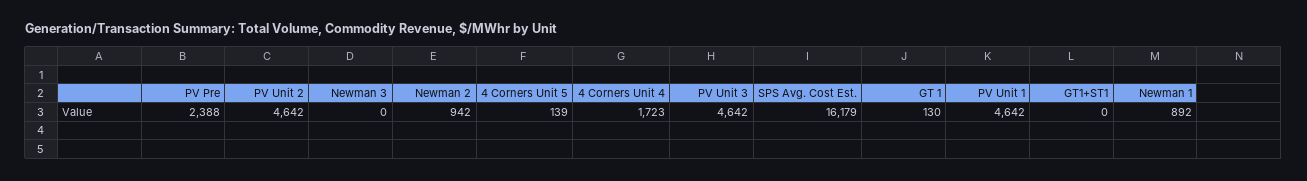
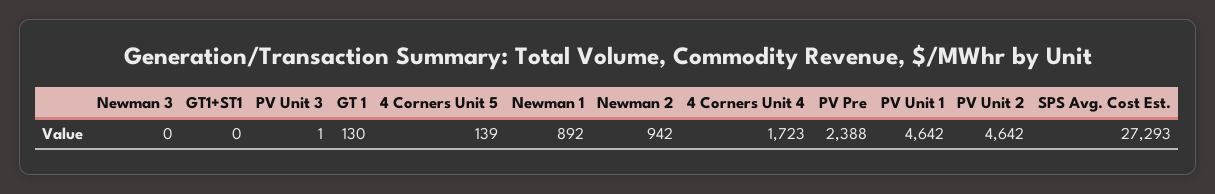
  {
    "PV Pre": 2388,
    "PV Unit 2": 4642,
    "Newman 3": 0,
    "Newman 2": 942,
    "4 Corners Unit 5": 139,
    "4 Corners Unit 4": 1723,
-   "PV Unit 3": 4642,
+   "PV Unit 3": 1,
-   "SPS Avg. Cost Est.": 16179,
+   "SPS Avg. Cost Est.": 27293,
    "GT 1": 130,
    "PV Unit 1": 4642,
    "GT1+ST1": 0,
    "Newman 1": 892
  }

